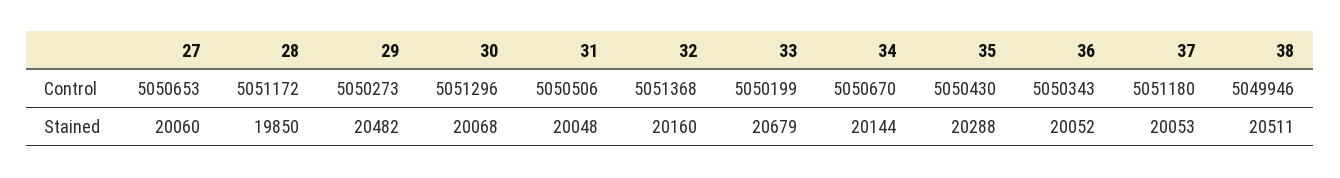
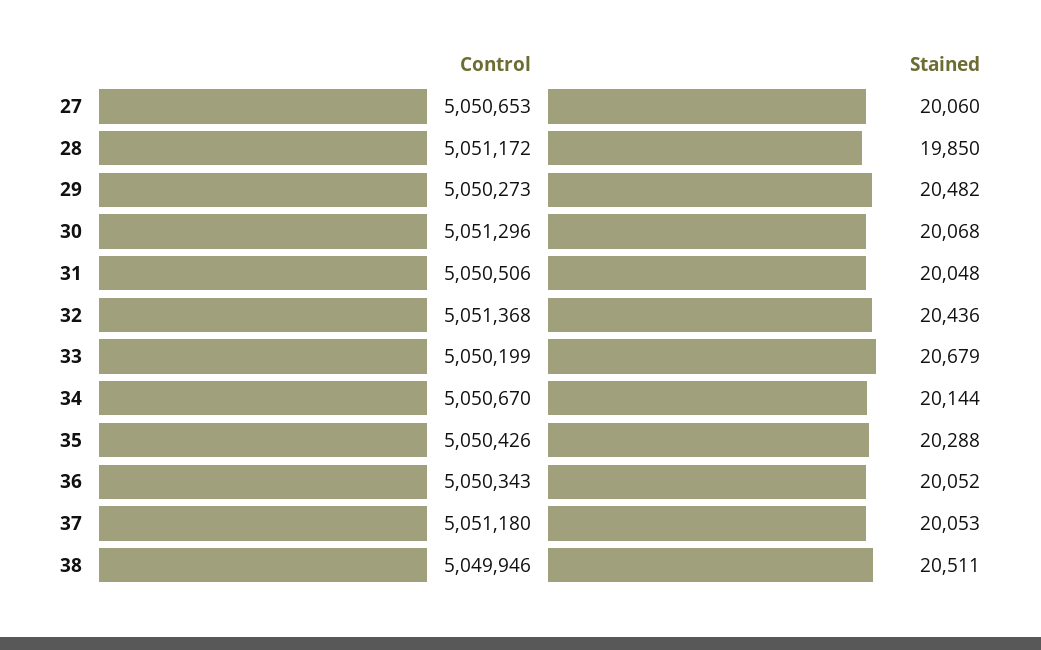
  {
    "27": {
      "Control": 5050653,
      "Stained": 20060
    },
    "28": {
      "Control": 5051172,
      "Stained": 19850
    },
    "29": {
      "Control": 5050273,
      "Stained": 20482
    },
    "30": {
      "Control": 5051296,
      "Stained": 20068
    },
    "31": {
      "Control": 5050506,
      "Stained": 20048
    },
    "32": {
      "Control": 5051368,
-     "Stained": 20160
+     "Stained": 20436
    },
    "33": {
      "Control": 5050199,
      "Stained": 20679
    },
    "34": {
      "Control": 5050670,
      "Stained": 20144
    },
    "35": {
-     "Control": 5050430,
+     "Control": 5050426,
      "Stained": 20288
    },
    "36": {
      "Control": 5050343,
      "Stained": 20052
    },
    "37": {
      "Control": 5051180,
      "Stained": 20053
    },
    "38": {
      "Control": 5049946,
      "Stained": 20511
    }
  }

